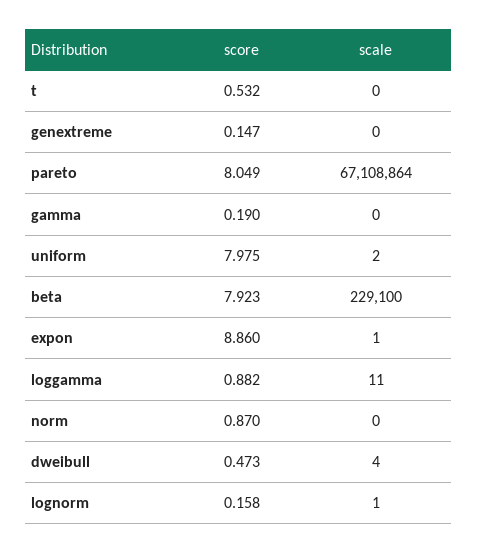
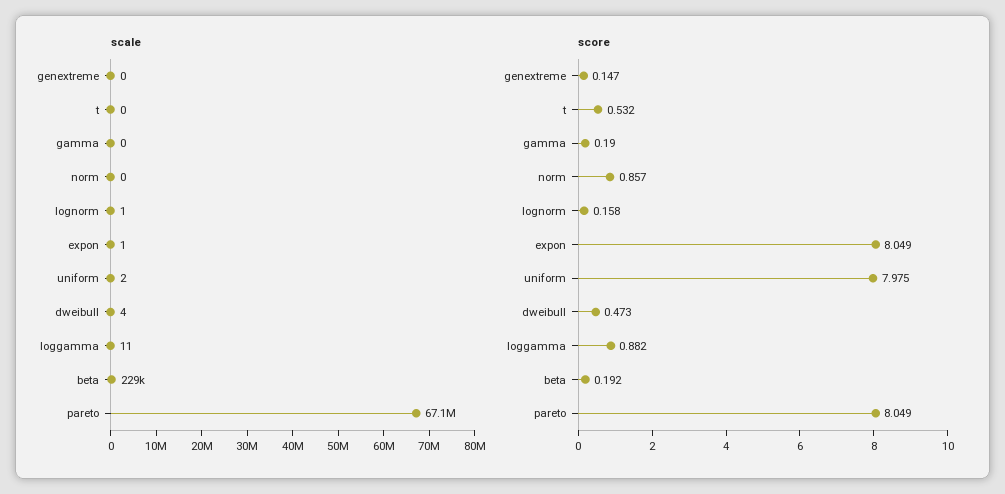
  {
    "score": {
      "t": 0.532,
      "genextreme": 0.147,
      "pareto": 8.049,
      "gamma": 0.19,
      "uniform": 7.975,
-     "beta": 7.923,
+     "beta": 0.192,
-     "expon": 8.86,
+     "expon": 8.049,
      "loggamma": 0.882,
-     "norm": 0.87,
+     "norm": 0.857,
      "dweibull": 0.473,
      "lognorm": 0.158
    },
    "scale": {
      "t": 0,
      "genextreme": 0,
      "pareto": 67108864,
      "gamma": 0,
      "uniform": 2,
      "beta": 229100,
      "expon": 1,
      "loggamma": 11,
      "norm": 0,
      "dweibull": 4,
      "lognorm": 1
    }
  }

